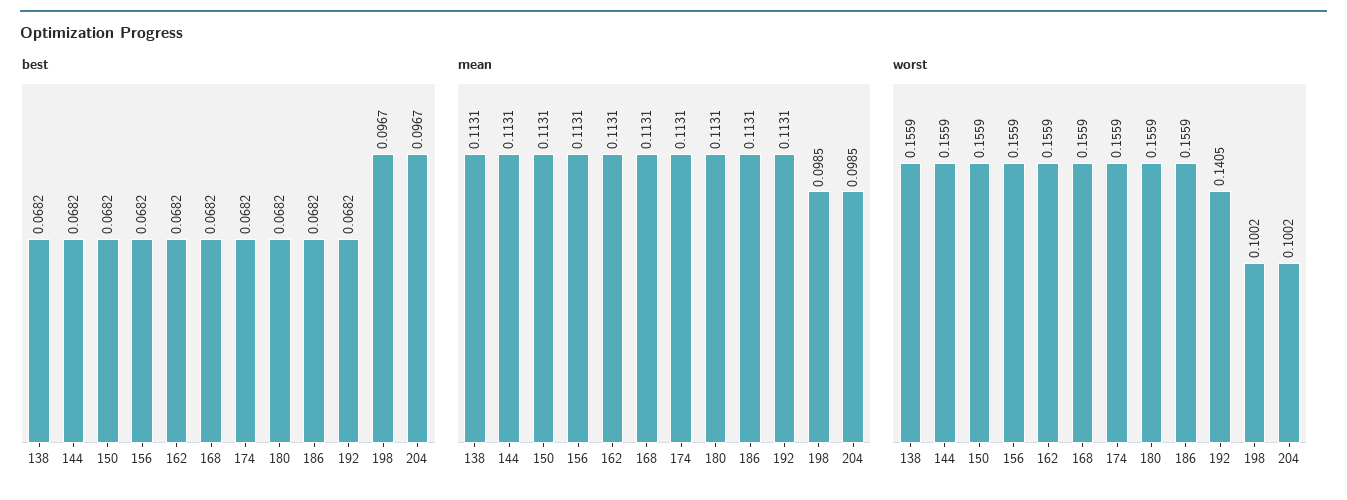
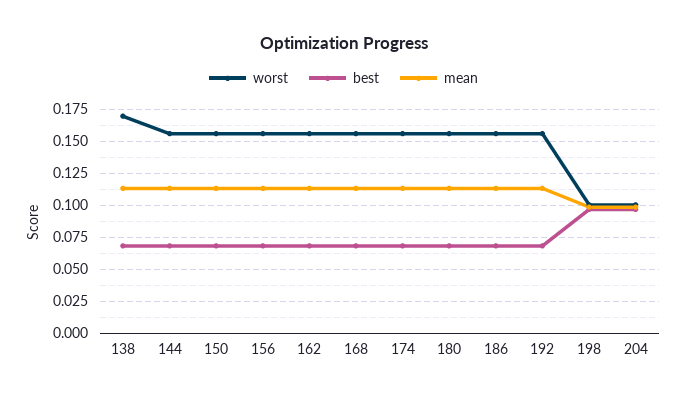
  {
    "best": {
      "138": 0.0682,
      "144": 0.0682,
      "150": 0.0682,
      "156": 0.0682,
      "162": 0.0682,
      "168": 0.0682,
      "174": 0.0682,
      "180": 0.0682,
      "186": 0.0682,
      "192": 0.0682,
      "198": 0.0967,
      "204": 0.0967
    },
    "mean": {
      "138": 0.1131,
      "144": 0.1131,
      "150": 0.1131,
      "156": 0.1131,
      "162": 0.1131,
      "168": 0.1131,
      "174": 0.1131,
      "180": 0.1131,
      "186": 0.1131,
      "192": 0.1131,
      "198": 0.0985,
      "204": 0.0985
    },
    "worst": {
-     "138": 0.1559,
+     "138": 0.17,
      "144": 0.1559,
      "150": 0.1559,
      "156": 0.1559,
      "162": 0.1559,
      "168": 0.1559,
      "174": 0.1559,
      "180": 0.1559,
      "186": 0.1559,
-     "192": 0.1405,
+     "192": 0.155,
      "198": 0.1002,
      "204": 0.1002
    }
  }

